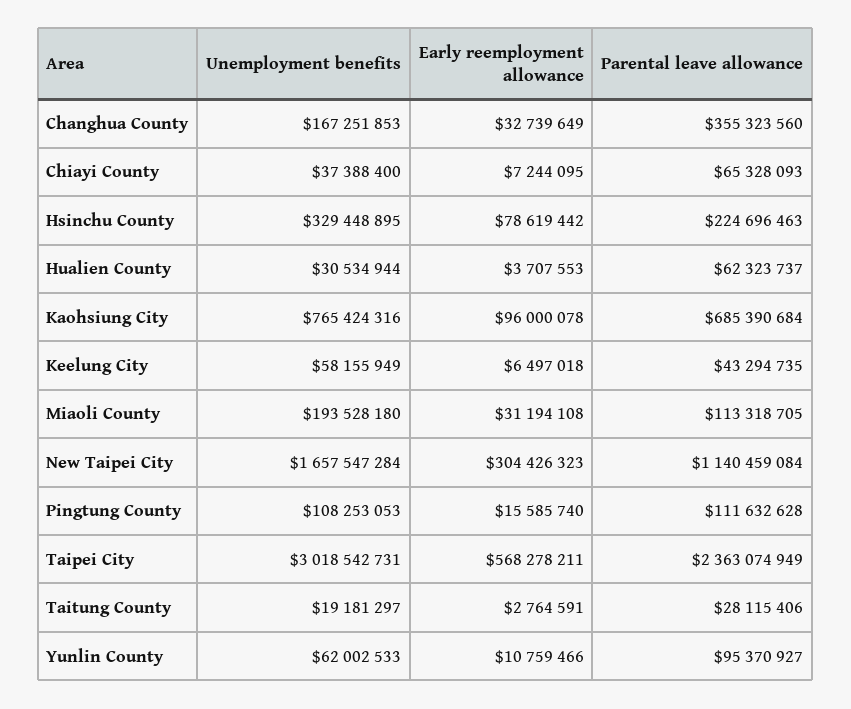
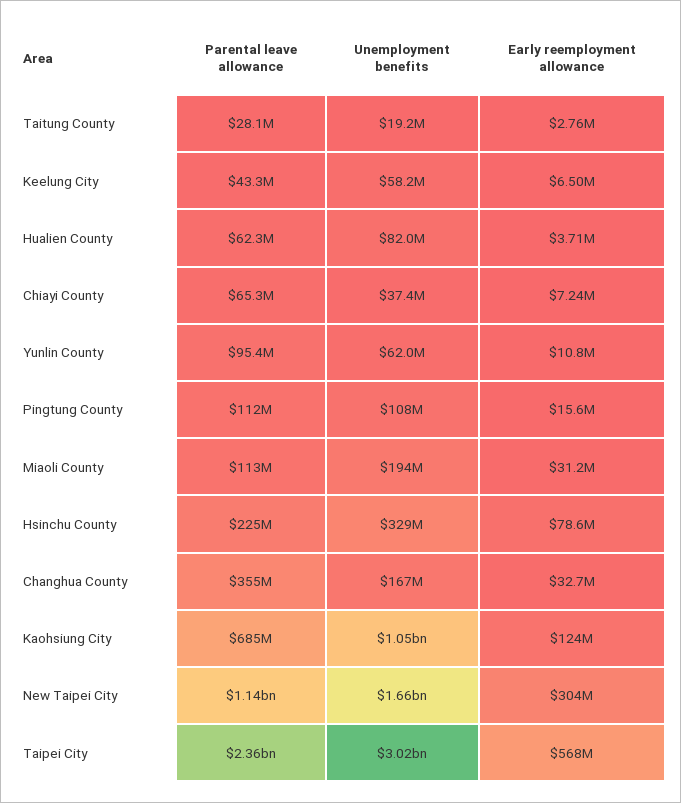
  {
    "Unemployment benefits": {
      "Changhua County": 167251853,
      "Chiayi County": 37388400,
      "Hsinchu County": 329448895,
-     "Hualien County": 30534944,
+     "Hualien County": 82000000,
-     "Kaohsiung City": 765424316,
+     "Kaohsiung City": 1050000000,
      "Keelung City": 58155949,
      "Miaoli County": 193528180,
      "New Taipei City": 1657547284,
      "Pingtung County": 108253053,
      "Taipei City": 3018542731,
      "Taitung County": 19181297,
      "Yunlin County": 62002533
    },
    "Early reemployment allowance": {
      "Changhua County": 32739649,
      "Chiayi County": 7244095,
      "Hsinchu County": 78619442,
      "Hualien County": 3707553,
-     "Kaohsiung City": 96000078,
+     "Kaohsiung City": 124000000,
      "Keelung City": 6497018,
      "Miaoli County": 31194108,
      "New Taipei City": 304426323,
      "Pingtung County": 15585740,
      "Taipei City": 568278211,
      "Taitung County": 2764591,
      "Yunlin County": 10759466
    },
    "Parental leave allowance": {
      "Changhua County": 355323560,
      "Chiayi County": 65328093,
      "Hsinchu County": 224696463,
      "Hualien County": 62323737,
      "Kaohsiung City": 685390684,
      "Keelung City": 43294735,
      "Miaoli County": 113318705,
      "New Taipei City": 1140459084,
      "Pingtung County": 111632628,
      "Taipei City": 2363074949,
      "Taitung County": 28115406,
      "Yunlin County": 95370927
    }
  }

